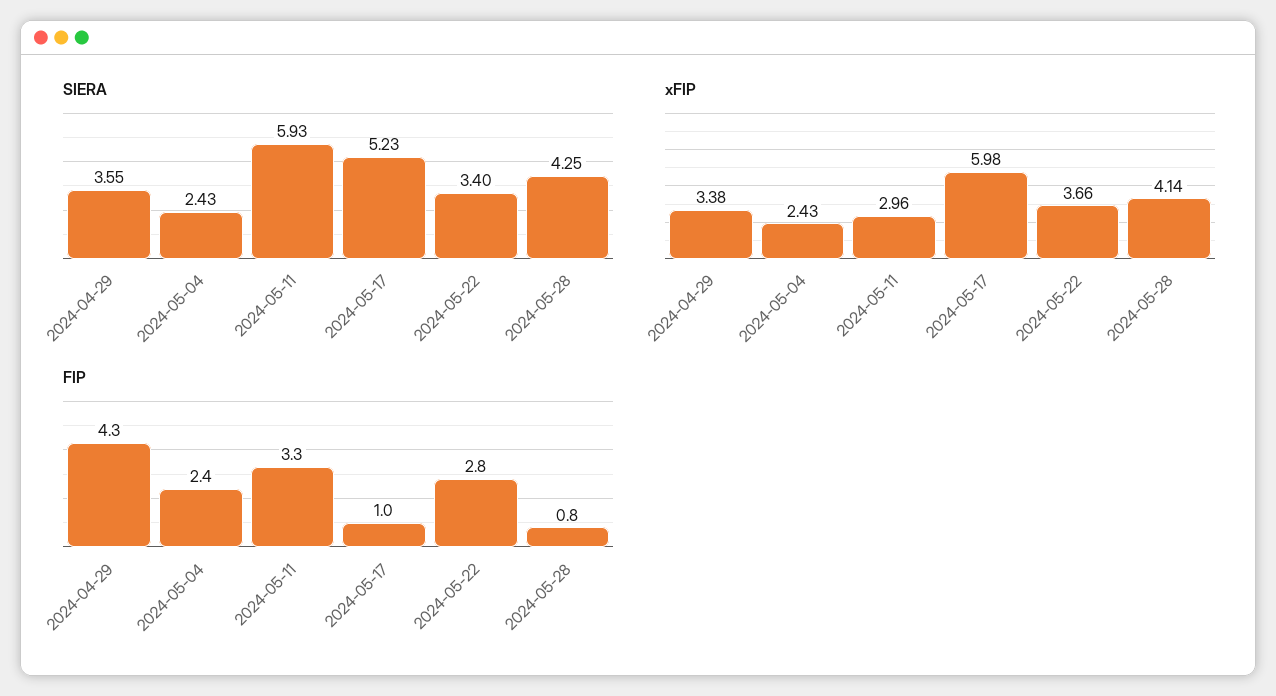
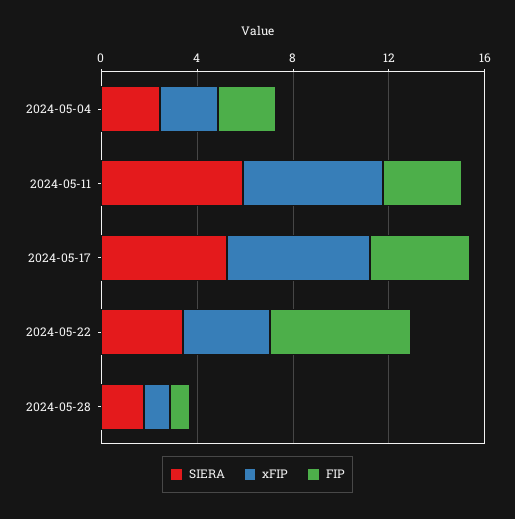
  {
    "SIERA": {
-     "2024-04-29": 3.55,
      "2024-05-04": 2.43,
      "2024-05-11": 5.93,
      "2024-05-17": 5.23,
      "2024-05-22": 3.4,
-     "2024-05-28": 4.25
+     "2024-05-28": 2
    },
    "xFIP": {
-     "2024-04-29": 3.38,
      "2024-05-04": 2.43,
-     "2024-05-11": 2.96,
+     "2024-05-11": 6,
      "2024-05-17": 5.98,
      "2024-05-22": 3.66,
-     "2024-05-28": 4.14
+     "2024-05-28": 1
    },
    "FIP": {
-     "2024-04-29": 4.3,
      "2024-05-04": 2.4,
      "2024-05-11": 3.3,
-     "2024-05-17": 1,
+     "2024-05-17": 4,
-     "2024-05-22": 2.8,
+     "2024-05-22": 6,
      "2024-05-28": 0.8
    }
  }

